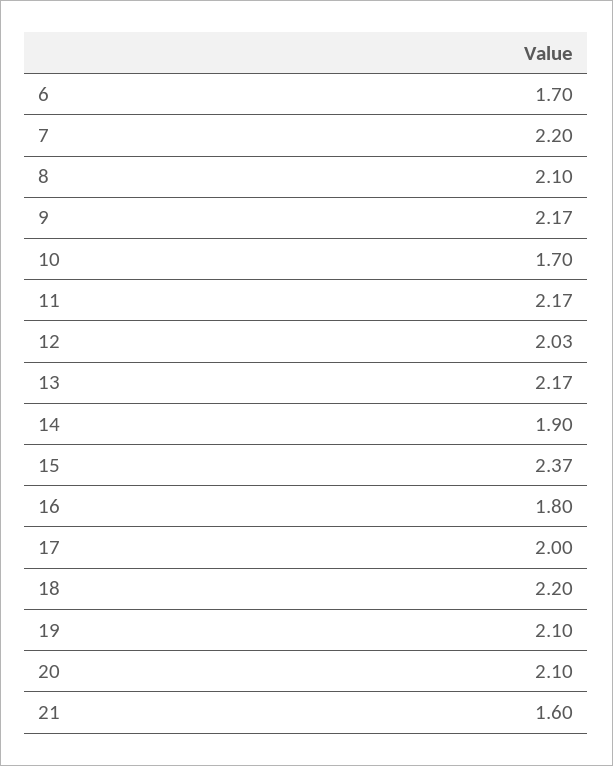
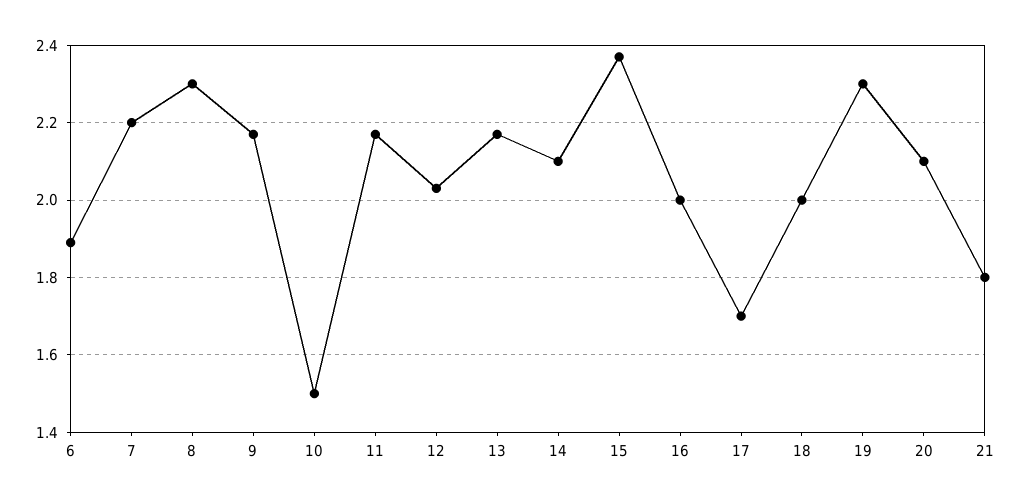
  {
-   "6": 1.7,
+   "6": 1.9,
    "7": 2.2,
-   "8": 2.1,
+   "8": 2.3,
    "9": 2.17,
-   "10": 1.7,
+   "10": 1.5,
    "11": 2.17,
    "12": 2.03,
    "13": 2.17,
-   "14": 1.9,
+   "14": 2.1,
    "15": 2.37,
-   "16": 1.8,
+   "16": 2,
-   "17": 2,
+   "17": 1.7,
-   "18": 2.2,
+   "18": 2,
-   "19": 2.1,
+   "19": 2.3,
    "20": 2.1,
-   "21": 1.6
+   "21": 1.8
  }

